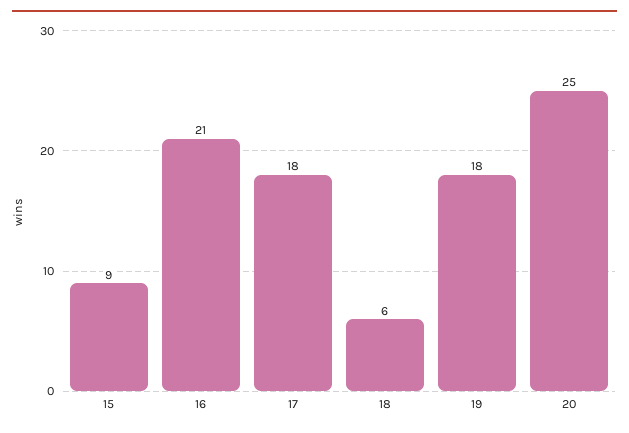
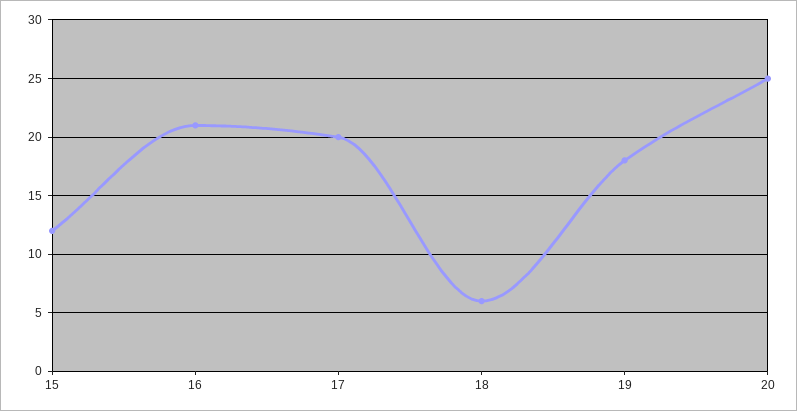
  {
-   "15": 9,
+   "15": 12,
    "16": 21,
-   "17": 18,
+   "17": 20,
    "18": 6,
    "19": 18,
    "20": 25
  }

